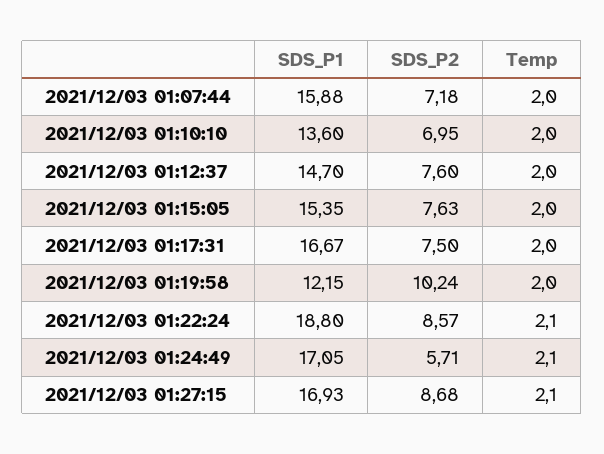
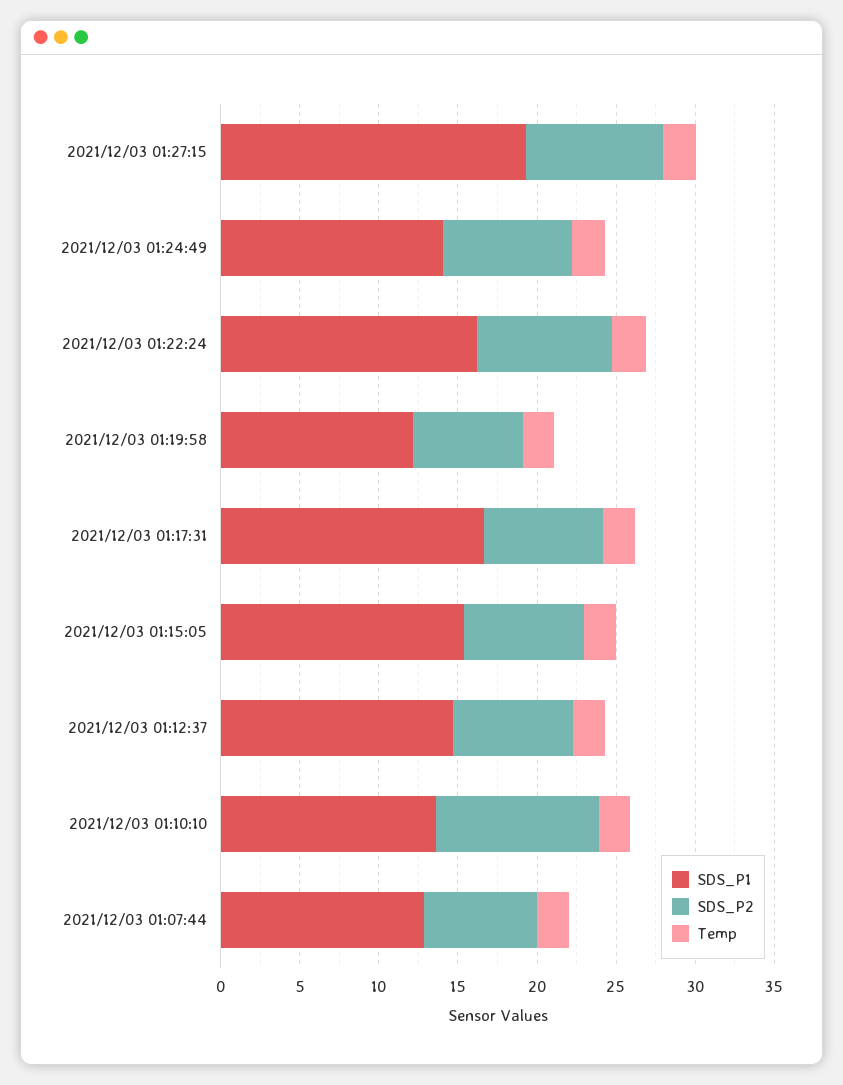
  {
    "SDS_P1": {
-     "2021/12/03 01:07:44": 15.88,
+     "2021/12/03 01:07:44": 13,
      "2021/12/03 01:10:10": 13.6,
      "2021/12/03 01:12:37": 14.7,
      "2021/12/03 01:15:05": 15.35,
      "2021/12/03 01:17:31": 16.67,
      "2021/12/03 01:19:58": 12.15,
-     "2021/12/03 01:22:24": 18.8,
+     "2021/12/03 01:22:24": 16,
-     "2021/12/03 01:24:49": 17.05,
+     "2021/12/03 01:24:49": 14,
-     "2021/12/03 01:27:15": 16.93
+     "2021/12/03 01:27:15": 19
    },
    "SDS_P2": {
      "2021/12/03 01:07:44": 7.18,
-     "2021/12/03 01:10:10": 6.95,
+     "2021/12/03 01:10:10": 10,
      "2021/12/03 01:12:37": 7.6,
      "2021/12/03 01:15:05": 7.63,
      "2021/12/03 01:17:31": 7.5,
-     "2021/12/03 01:19:58": 10.24,
+     "2021/12/03 01:19:58": 7,
      "2021/12/03 01:22:24": 8.57,
-     "2021/12/03 01:24:49": 5.71,
+     "2021/12/03 01:24:49": 8,
      "2021/12/03 01:27:15": 8.68
    },
    "Temp": {
      "2021/12/03 01:07:44": 2,
      "2021/12/03 01:10:10": 2,
      "2021/12/03 01:12:37": 2,
      "2021/12/03 01:15:05": 2,
      "2021/12/03 01:17:31": 2,
      "2021/12/03 01:19:58": 2,
      "2021/12/03 01:22:24": 2.1,
      "2021/12/03 01:24:49": 2.1,
      "2021/12/03 01:27:15": 2.1
    }
  }

